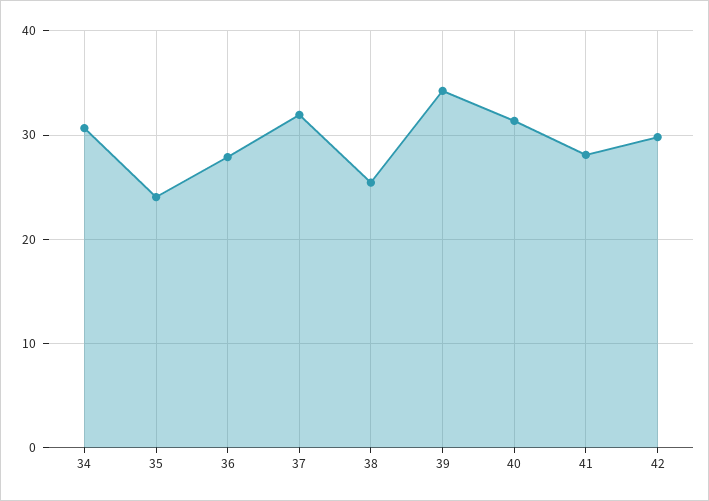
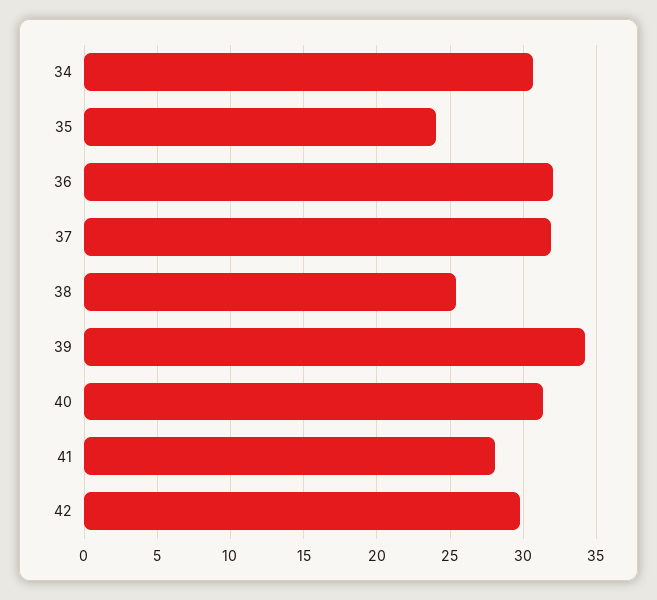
  {
    "34": 30.5,
    "35": 24,
-   "36": 28,
+   "36": 32,
    "37": 32,
    "38": 25.5,
    "39": 34,
    "40": 31.5,
    "41": 28,
    "42": 30
  }

